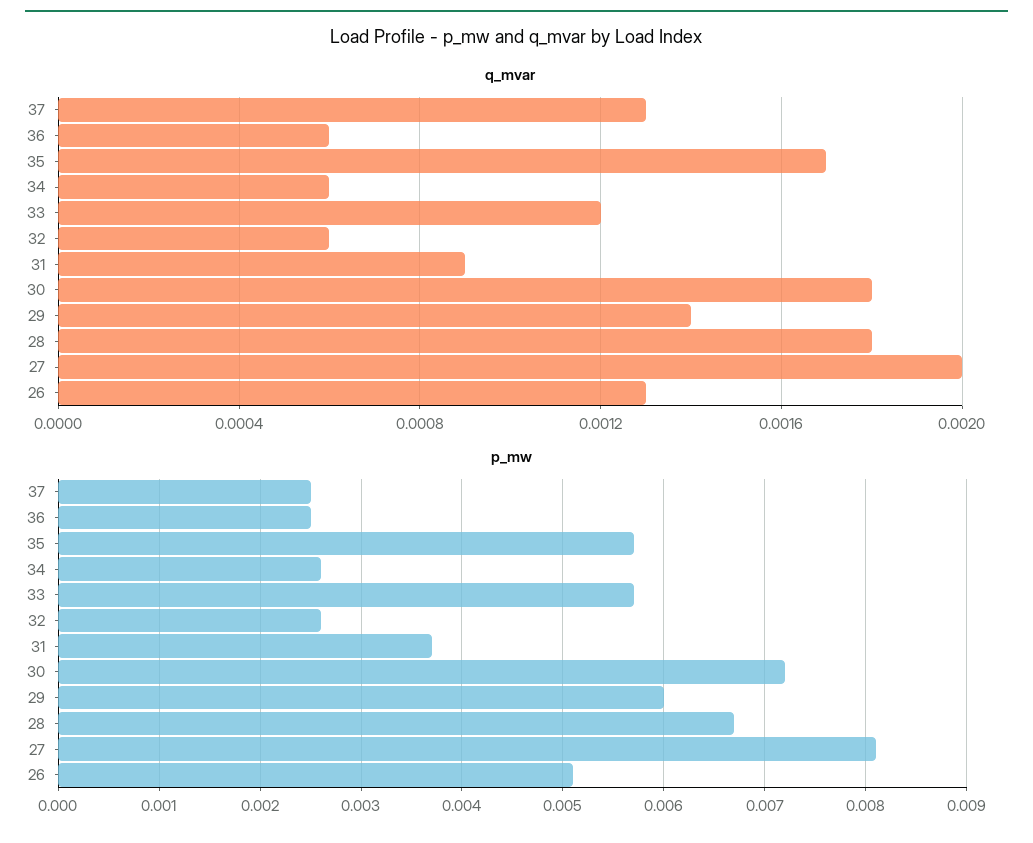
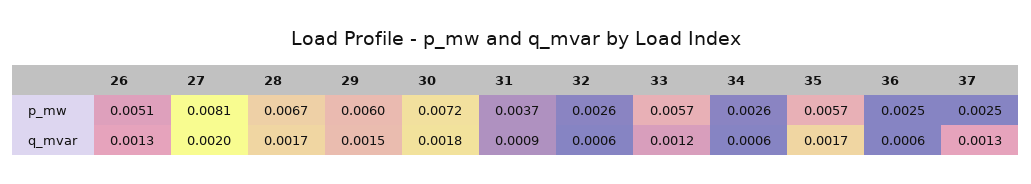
  {
    "q_mvar": {
      "37": 0.0013,
      "36": 0.0006,
      "35": 0.0017,
      "34": 0.0006,
      "33": 0.0012,
      "32": 0.0006,
      "31": 0.0009,
      "30": 0.0018,
-     "29": 0.0014,
+     "29": 0.0015,
-     "28": 0.0018,
+     "28": 0.0017,
      "27": 0.002,
      "26": 0.0013
    },
    "p_mw": {
      "37": 0.0025,
      "36": 0.0025,
      "35": 0.0057,
      "34": 0.0026,
      "33": 0.0057,
      "32": 0.0026,
      "31": 0.0037,
      "30": 0.0072,
      "29": 0.006,
      "28": 0.0067,
      "27": 0.0081,
      "26": 0.0051
    }
  }

